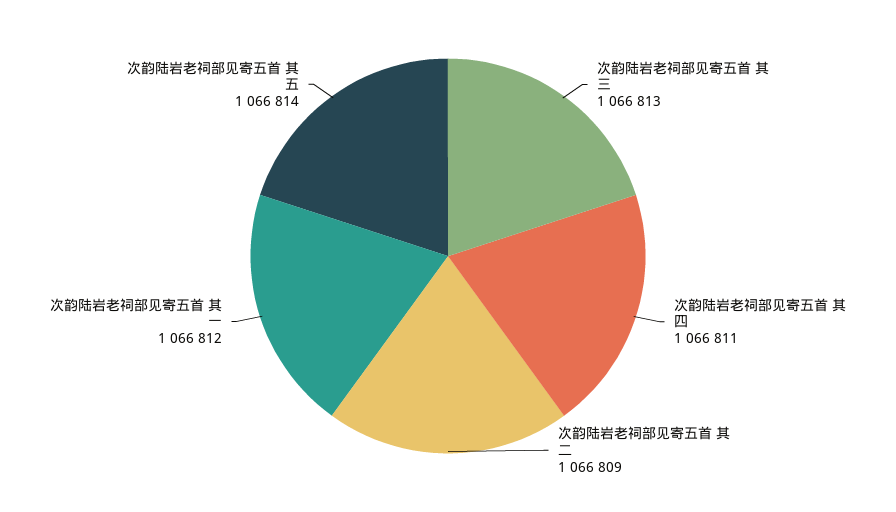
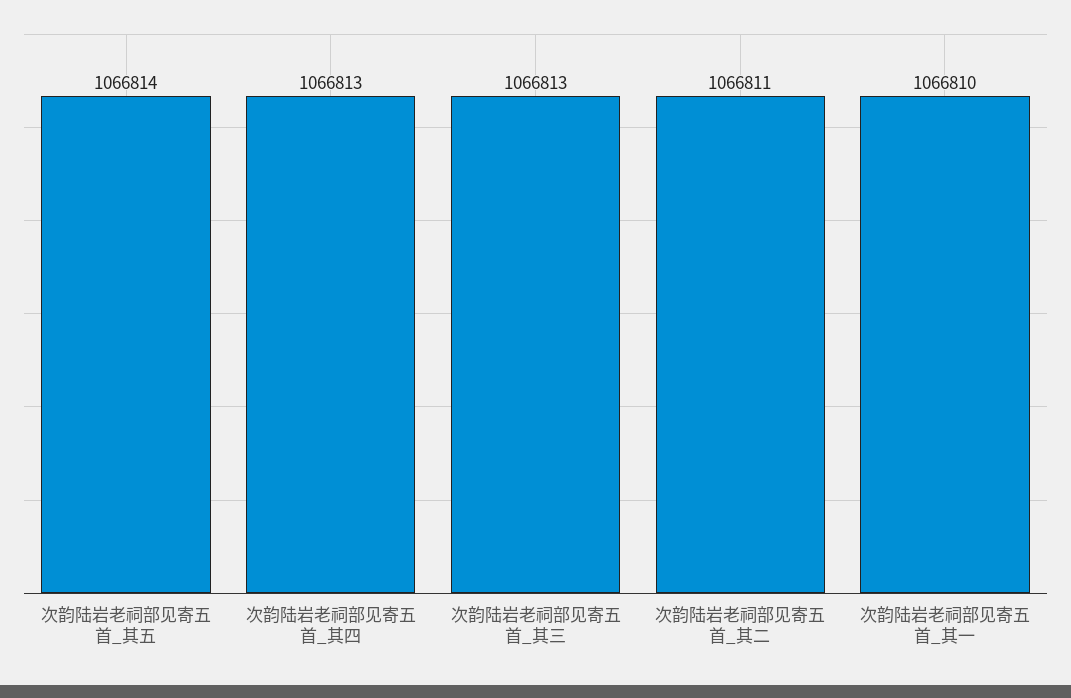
  {
    "次韵陆岩老祠部见寄五首 其三": 1066813,
-   "次韵陆岩老祠部见寄五首 其四": 1066811,
+   "次韵陆岩老祠部见寄五首 其四": 1066813,
-   "次韵陆岩老祠部见寄五首 其二": 1066809,
+   "次韵陆岩老祠部见寄五首 其二": 1066811,
-   "次韵陆岩老祠部见寄五首 其一": 1066812,
+   "次韵陆岩老祠部见寄五首 其一": 1066810,
    "次韵陆岩老祠部见寄五首 其五": 1066814
  }

